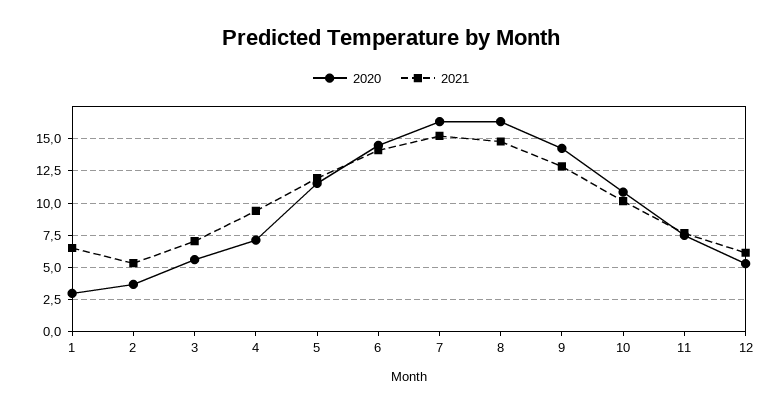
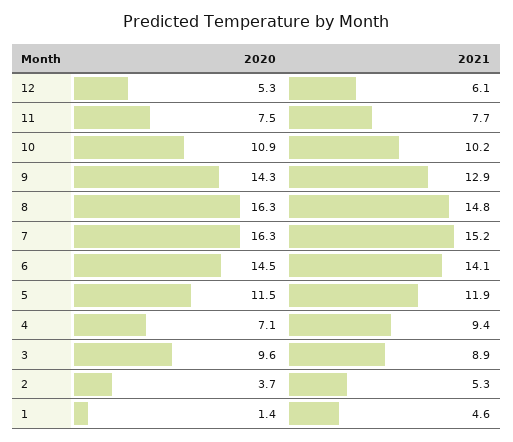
  {
    "2020": {
-     "1": 3,
+     "1": 1.4,
      "2": 3.7,
-     "3": 5.5,
+     "3": 9.6,
      "4": 7.1,
      "5": 11.5,
      "6": 14.5,
      "7": 16.3,
      "8": 16.3,
      "9": 14.3,
      "10": 10.9,
      "11": 7.5,
      "12": 5.3
    },
    "2021": {
-     "1": 6.5,
+     "1": 4.6,
      "2": 5.3,
-     "3": 7,
+     "3": 8.9,
      "4": 9.4,
      "5": 11.9,
      "6": 14.1,
      "7": 15.2,
      "8": 14.8,
      "9": 12.9,
      "10": 10.2,
      "11": 7.7,
      "12": 6.1
    }
  }

